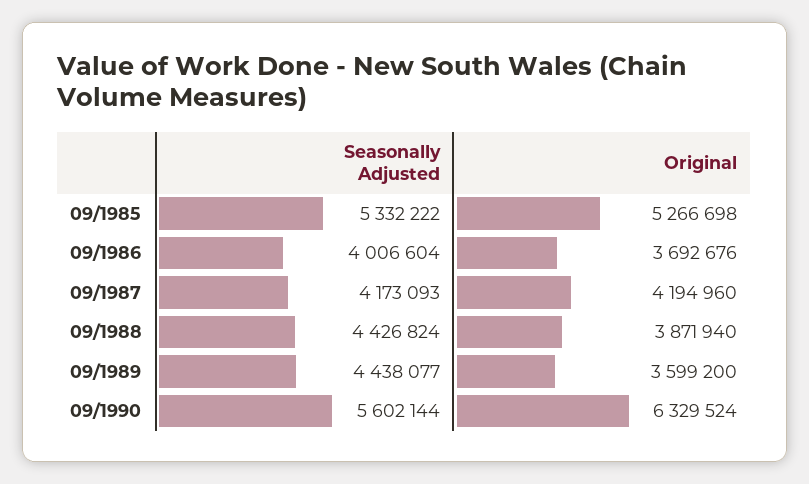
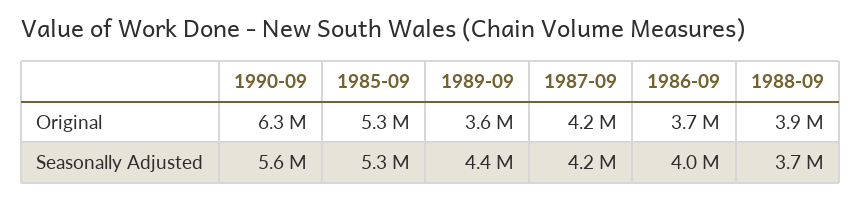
  {
    "Seasonally Adjusted": {
      "09/1985": 5332222,
      "09/1986": 4006604,
      "09/1987": 4173093,
-     "09/1988": 4426824,
+     "09/1988": 3700000,
      "09/1989": 4438077,
      "09/1990": 5602144
    },
    "Original": {
      "09/1985": 5266698,
      "09/1986": 3692676,
      "09/1987": 4194960,
      "09/1988": 3871940,
      "09/1989": 3599200,
      "09/1990": 6329524
    }
  }

